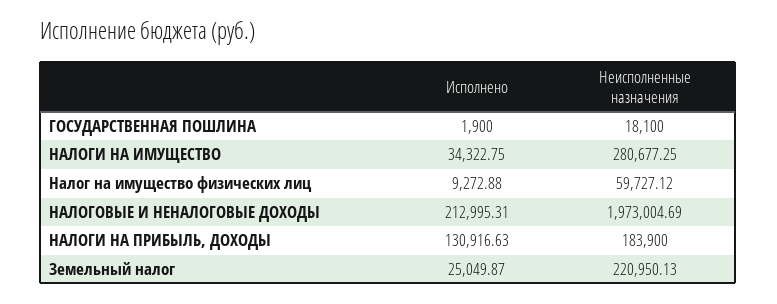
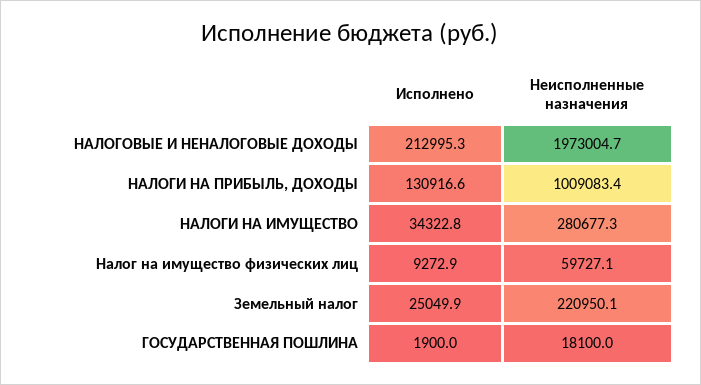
  {
    "Исполнено": {
      "ГОСУДАРСТВЕННАЯ ПОШЛИНА": 1900,
      "НАЛОГИ НА ИМУЩЕСТВО": 34322.75,
      "Налог на имущество физических лиц": 9272.88,
      "НАЛОГОВЫЕ И НЕНАЛОГОВЫЕ ДОХОДЫ": 212995.31,
      "НАЛОГИ НА ПРИБЫЛЬ, ДОХОДЫ": 130916.63,
      "Земельный налог": 25049.87
    },
    "Неисполненные назначения": {
      "ГОСУДАРСТВЕННАЯ ПОШЛИНА": 18100,
      "НАЛОГИ НА ИМУЩЕСТВО": 280677.25,
      "Налог на имущество физических лиц": 59727.12,
      "НАЛОГОВЫЕ И НЕНАЛОГОВЫЕ ДОХОДЫ": 1973004.69,
-     "НАЛОГИ НА ПРИБЫЛЬ, ДОХОДЫ": 183900,
+     "НАЛОГИ НА ПРИБЫЛЬ, ДОХОДЫ": 1009083.4,
      "Земельный налог": 220950.13
    }
  }

